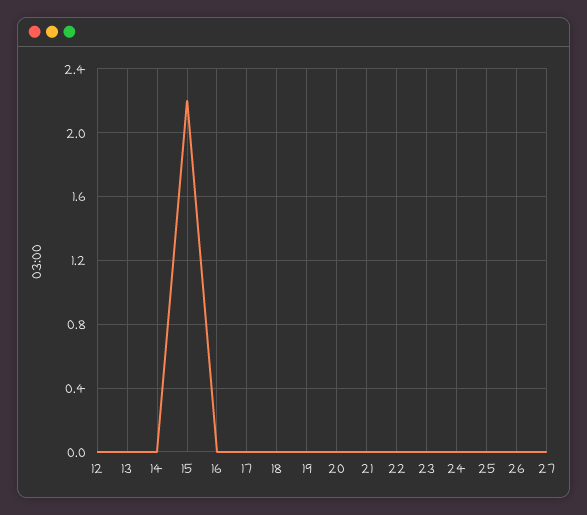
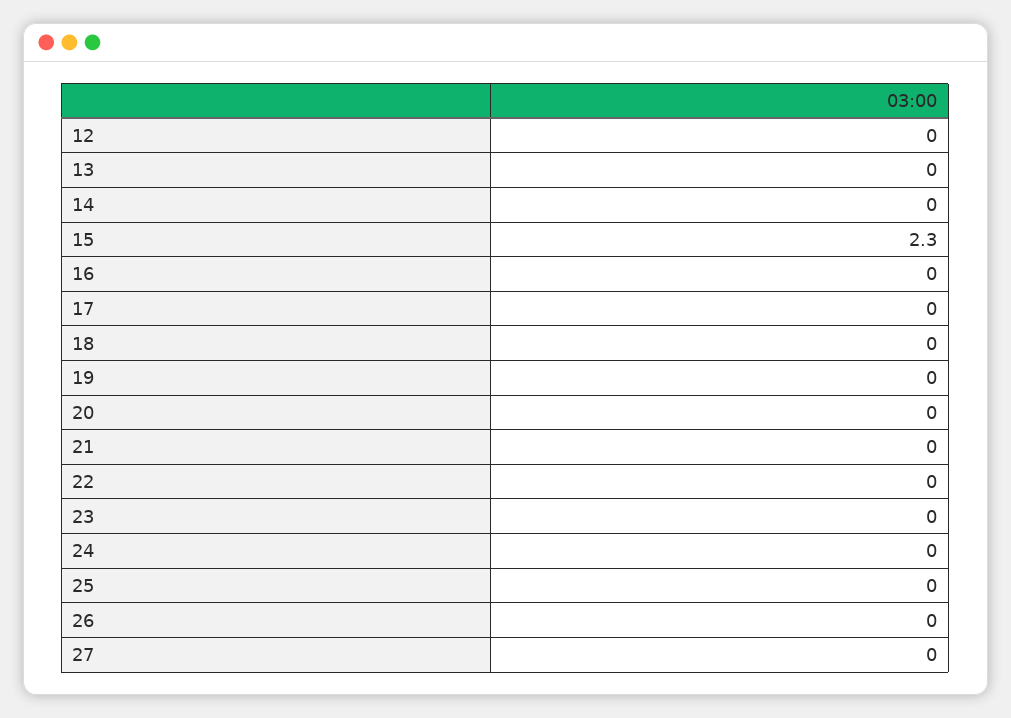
  {
    "12": 0,
    "13": 0,
    "14": 0,
-   "15": 2.2,
+   "15": 2.3,
    "16": 0,
    "17": 0,
    "18": 0,
    "19": 0,
    "20": 0,
    "21": 0,
    "22": 0,
    "23": 0,
    "24": 0,
    "25": 0,
    "26": 0,
    "27": 0
  }

